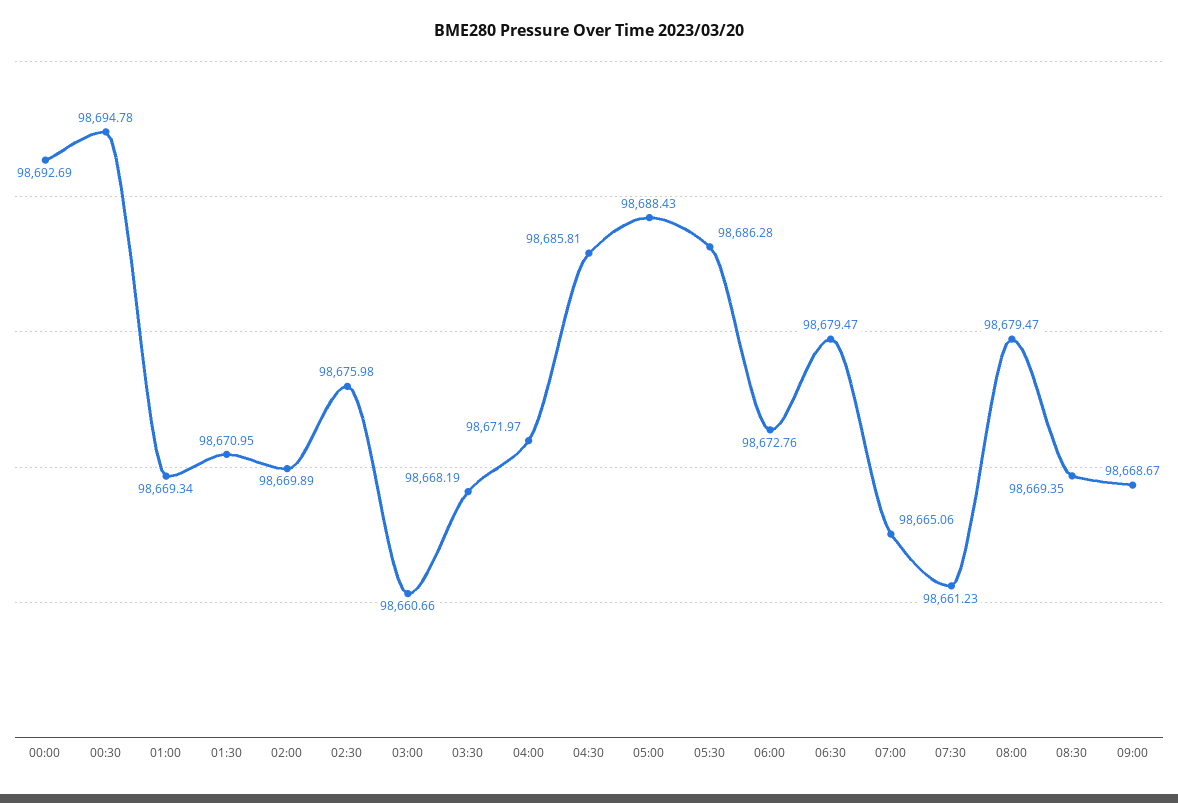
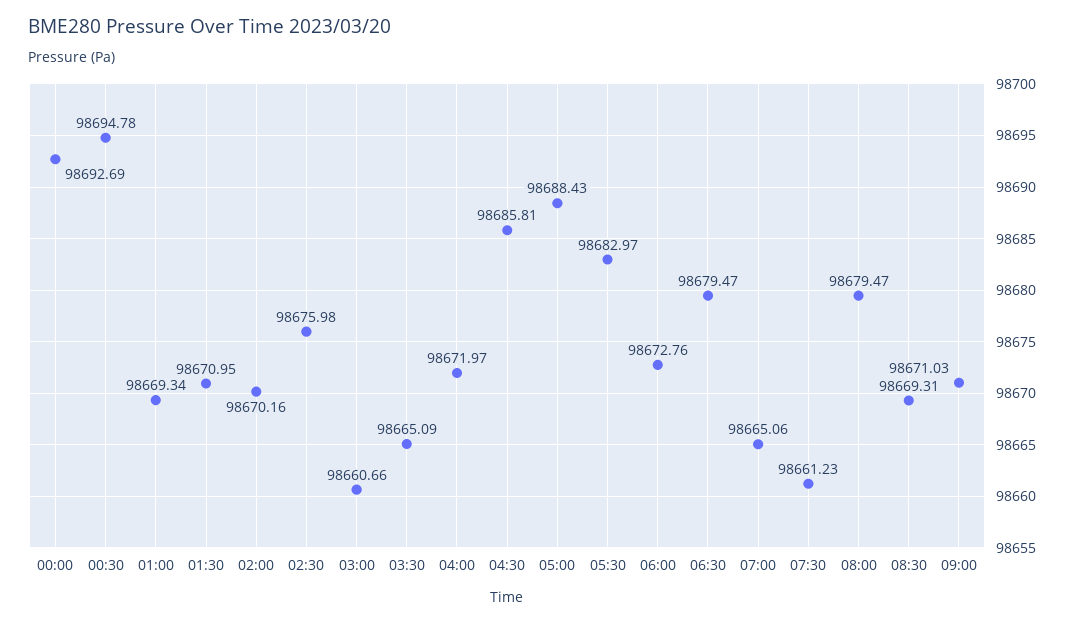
  {
    "00:00": 98692.69,
    "00:30": 98694.78,
    "01:00": 98669.34,
    "01:30": 98670.95,
-   "02:00": 98669.89,
+   "02:00": 98670.16,
    "02:30": 98675.98,
    "03:00": 98660.66,
-   "03:30": 98668.19,
+   "03:30": 98665.09,
    "04:00": 98671.97,
    "04:30": 98685.81,
    "05:00": 98688.43,
-   "05:30": 98686.28,
+   "05:30": 98682.97,
    "06:00": 98672.76,
    "06:30": 98679.47,
    "07:00": 98665.06,
    "07:30": 98661.23,
    "08:00": 98679.47,
-   "08:30": 98669.35,
+   "08:30": 98669.31,
-   "09:00": 98668.67
+   "09:00": 98671.03
  }

